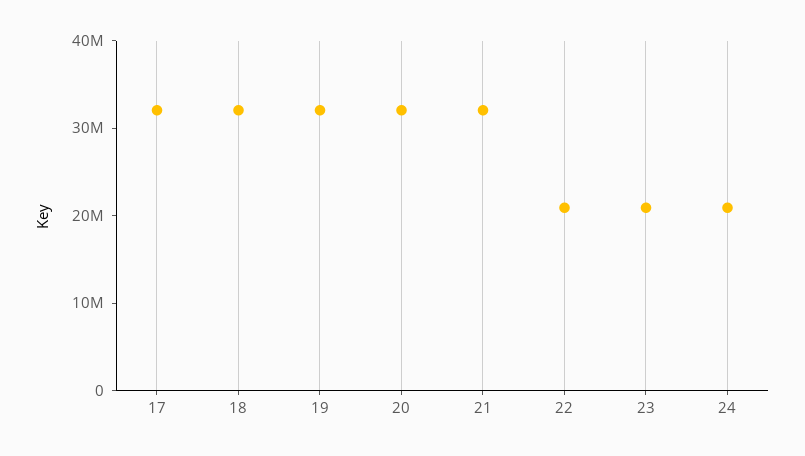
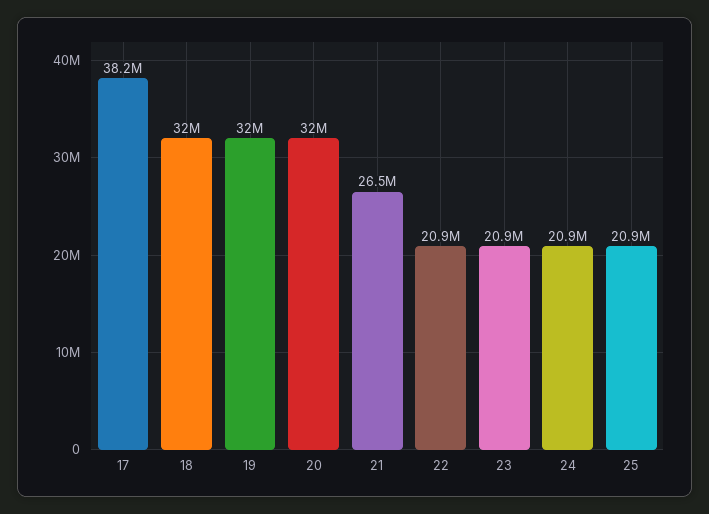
  {
-   "17": 32000000,
+   "17": 38200000,
    "18": 32000000,
    "19": 32000000,
    "20": 32000000,
-   "21": 32000000,
+   "21": 26500000,
    "22": 20900000,
    "23": 20900000,
-   "24": 20900000
+   "24": 20900000,
+   "25": 20900000
  }

